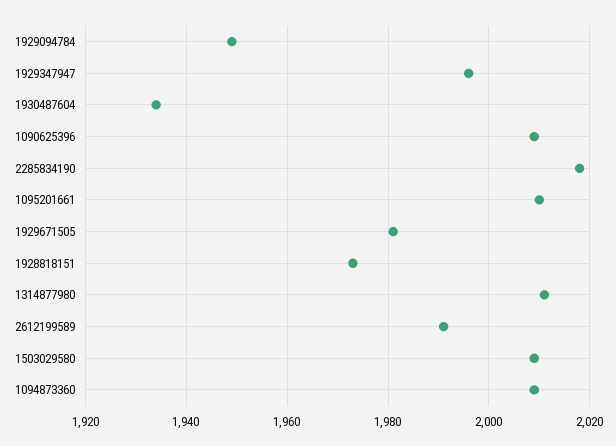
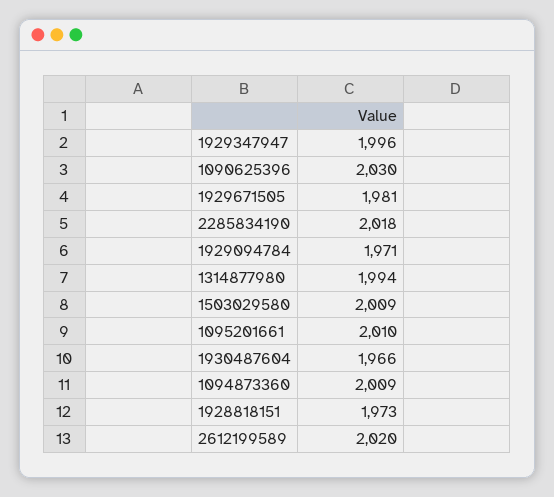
  {
-   "1929094784": 1950,
+   "1929094784": 1971,
    "1929347947": 1996,
-   "1930487604": 1935,
+   "1930487604": 1966,
-   "1090625396": 2010,
+   "1090625396": 2030,
    "2285834190": 2018,
    "1095201661": 2010,
    "1929671505": 1981,
    "1928818151": 1973,
-   "1314877980": 2010,
+   "1314877980": 1994,
-   "2612199589": 1990,
+   "2612199589": 2020,
    "1503029580": 2009,
    "1094873360": 2009
  }

